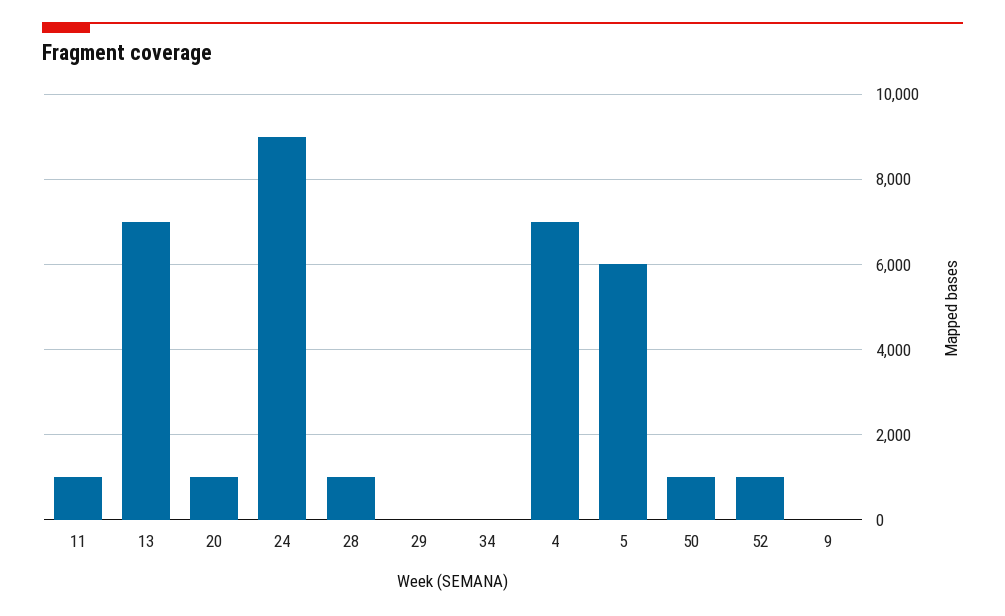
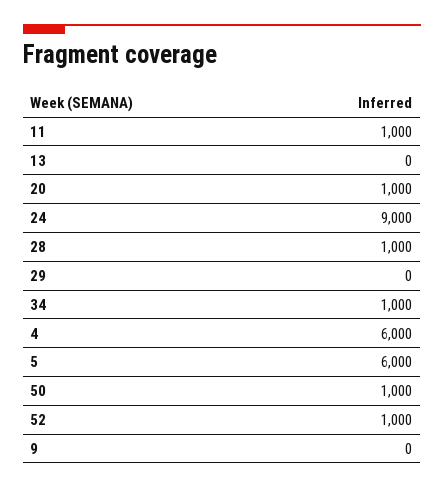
  {
    "11": 1000,
-   "13": 7000,
+   "13": 0,
    "20": 1000,
    "24": 9000,
    "28": 1000,
    "29": 0,
-   "34": 0,
+   "34": 1000,
-   "4": 7000,
+   "4": 6000,
    "5": 6000,
    "50": 1000,
    "52": 1000,
    "9": 0
  }

